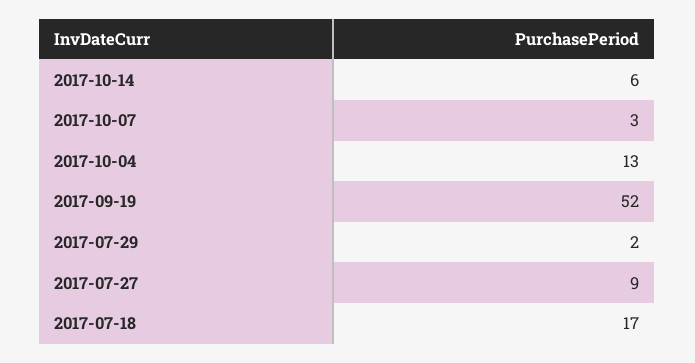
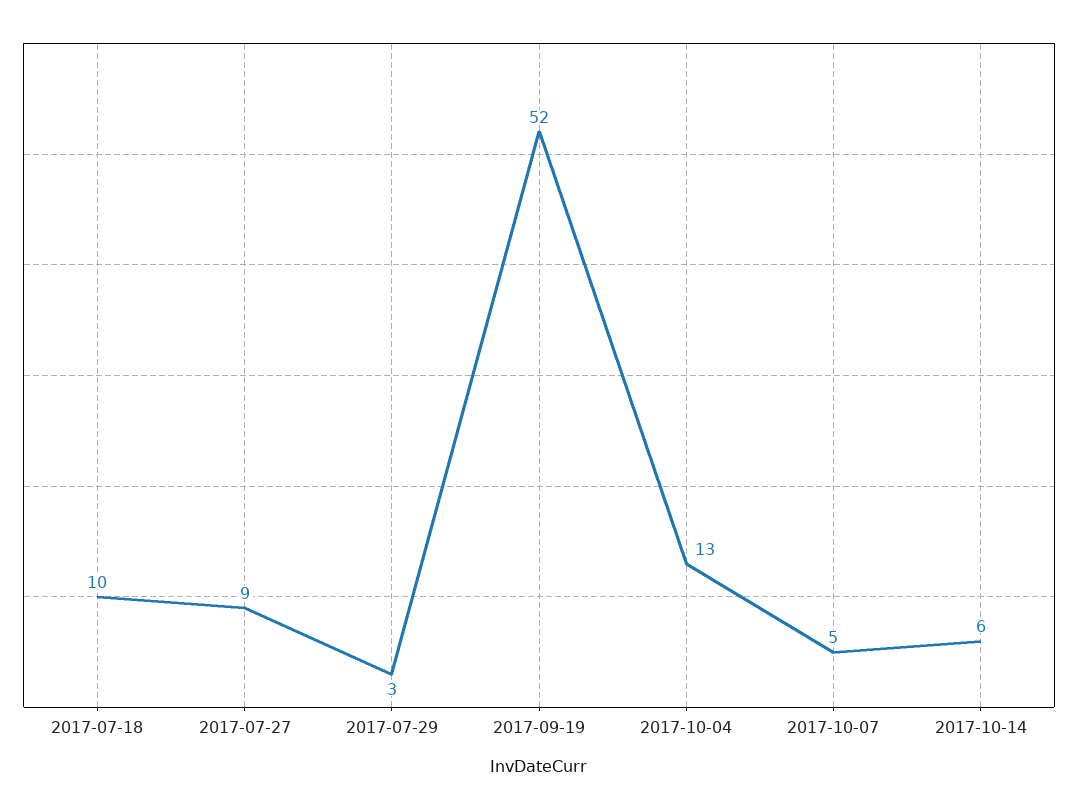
  {
    "2017-10-14": 6,
-   "2017-10-07": 3,
+   "2017-10-07": 5,
    "2017-10-04": 13,
    "2017-09-19": 52,
-   "2017-07-29": 2,
+   "2017-07-29": 3,
    "2017-07-27": 9,
-   "2017-07-18": 17
+   "2017-07-18": 10
  }

